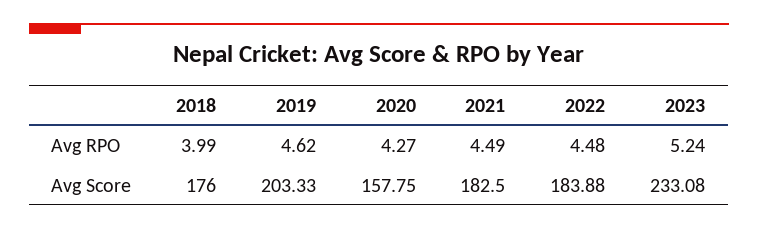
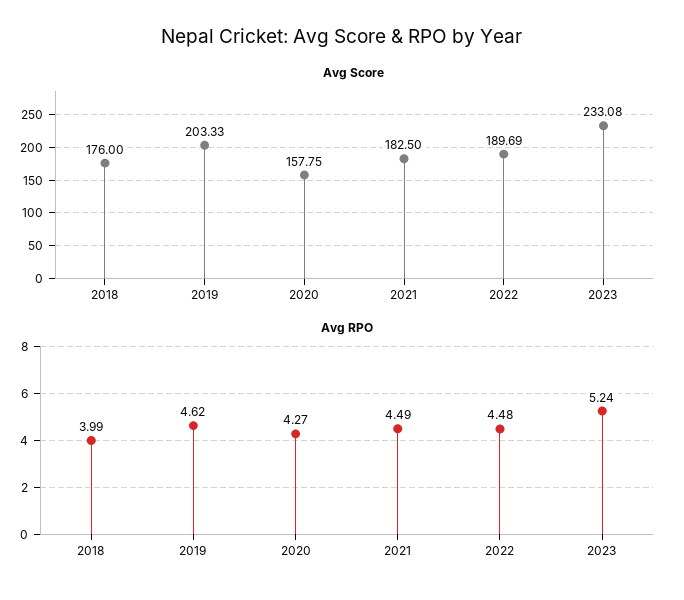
  {
    "Avg RPO": {
      "2018": 3.99,
      "2019": 4.62,
      "2020": 4.27,
      "2021": 4.49,
      "2022": 4.48,
      "2023": 5.24
    },
    "Avg Score": {
      "2018": 176,
      "2019": 203.33,
      "2020": 157.75,
      "2021": 182.5,
-     "2022": 183.88,
+     "2022": 189.69,
      "2023": 233.08
    }
  }

